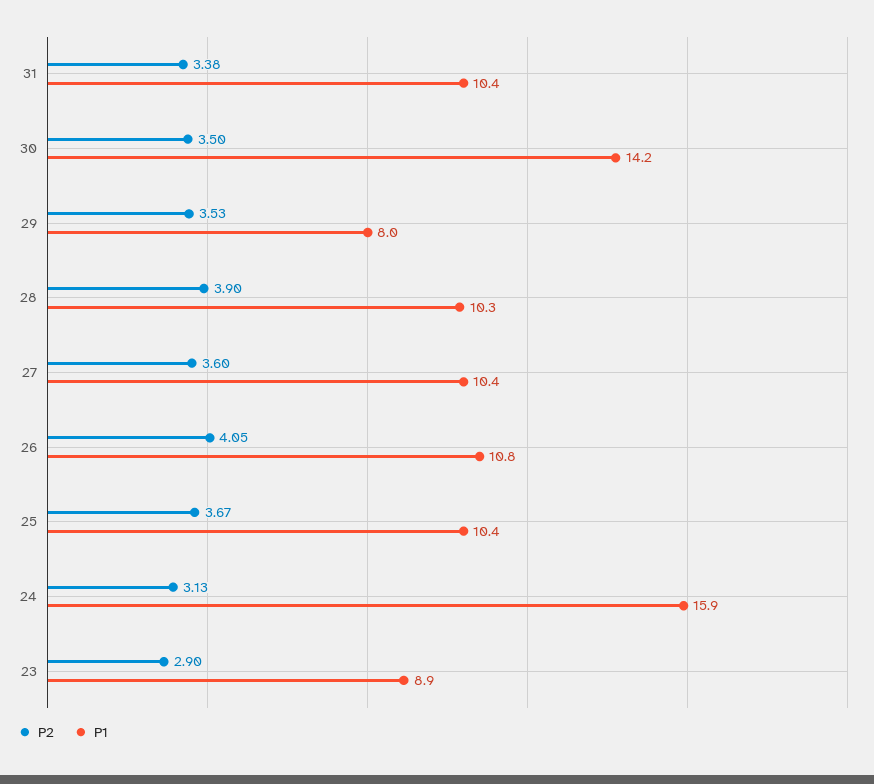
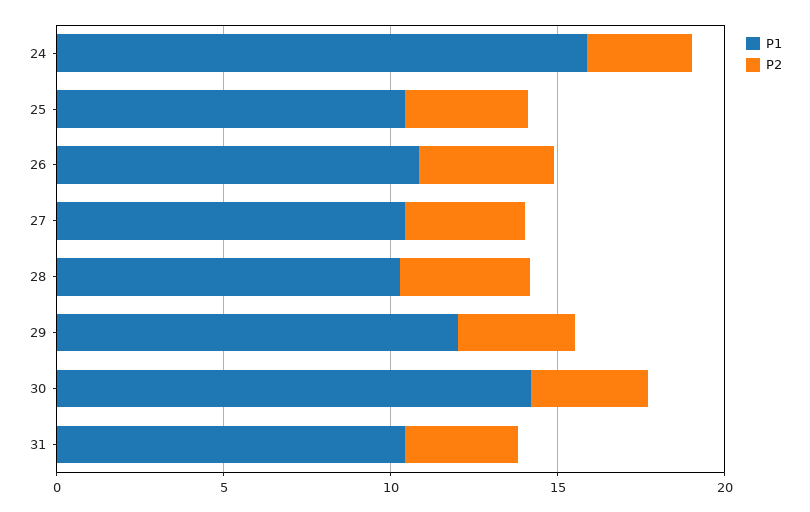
  {
    "P2": {
      "31": 3.38,
      "30": 3.5,
      "29": 3.53,
      "28": 3.9,
      "27": 3.6,
      "26": 4.05,
      "25": 3.67,
-     "24": 3.13,
+     "24": 3.13
-     "23": 2.9
    },
    "P1": {
      "31": 10.4,
      "30": 14.2,
-     "29": 8,
+     "29": 12,
      "28": 10.3,
      "27": 10.4,
      "26": 10.8,
      "25": 10.4,
-     "24": 15.9,
+     "24": 15.9
-     "23": 8.9
    }
  }

